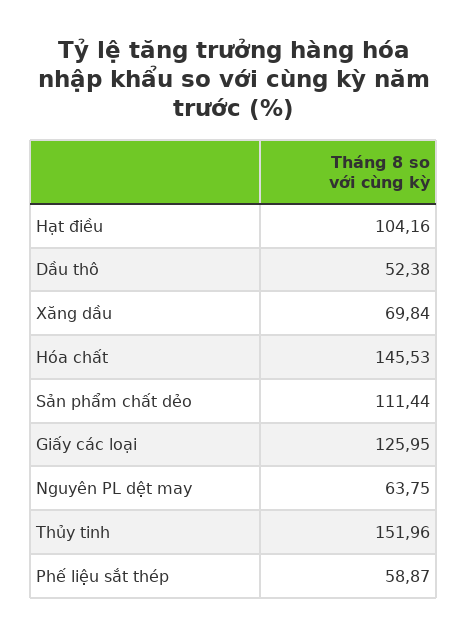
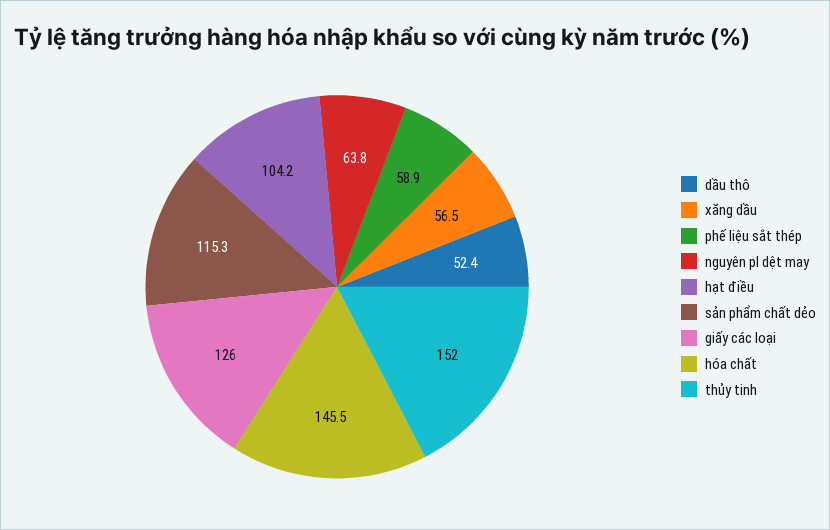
  {
    "Hạt điều": 104.16,
    "Dầu thô": 52.38,
-   "Xăng dầu": 69.84,
+   "Xăng dầu": 56.5,
    "Hóa chất": 145.53,
-   "Sản phẩm chất dẻo": 111.44,
+   "Sản phẩm chất dẻo": 115.3,
    "Giấy các loại": 125.95,
    "Nguyên PL dệt may": 63.75,
    "Thủy tinh": 151.96,
    "Phế liệu sắt thép": 58.87
  }

